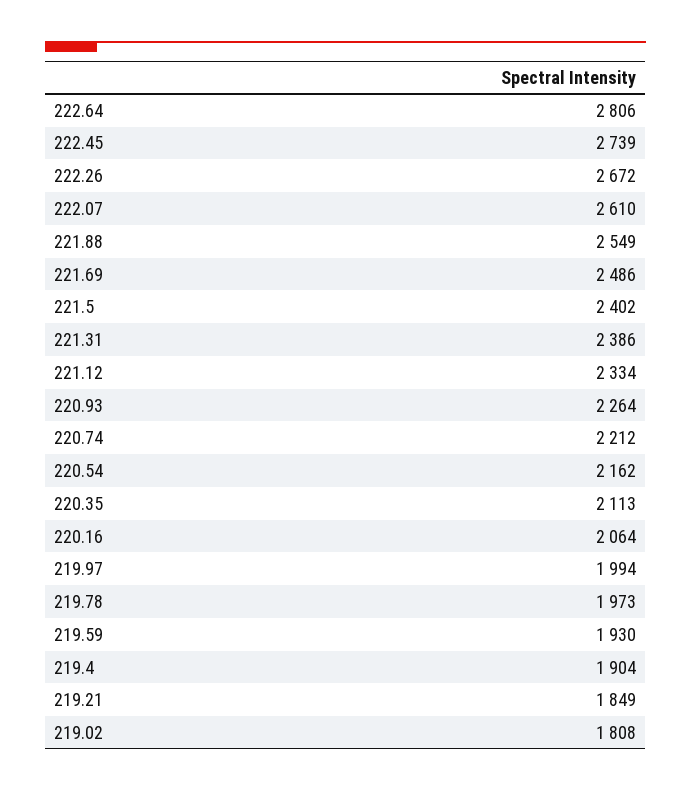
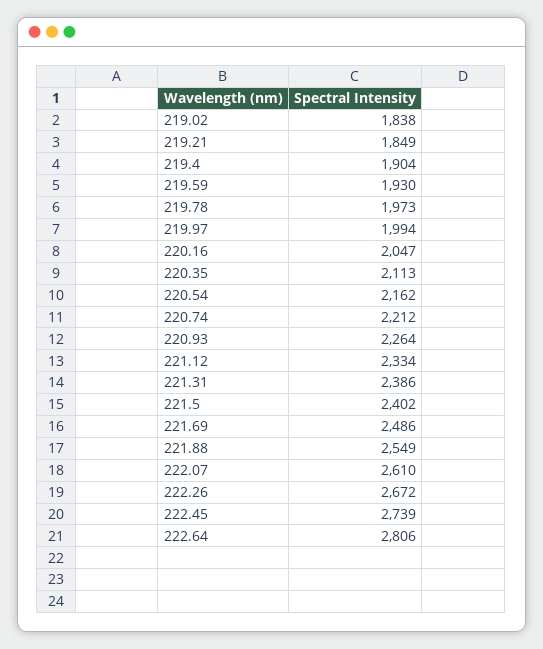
  {
    "222.64": 2806,
    "222.45": 2739,
    "222.26": 2672,
    "222.07": 2610,
    "221.88": 2549,
    "221.69": 2486,
    "221.5": 2402,
    "221.31": 2386,
    "221.12": 2334,
    "220.93": 2264,
    "220.74": 2212,
    "220.54": 2162,
    "220.35": 2113,
-   "220.16": 2064,
+   "220.16": 2047,
    "219.97": 1994,
    "219.78": 1973,
    "219.59": 1930,
    "219.4": 1904,
    "219.21": 1849,
-   "219.02": 1808
+   "219.02": 1838
  }

